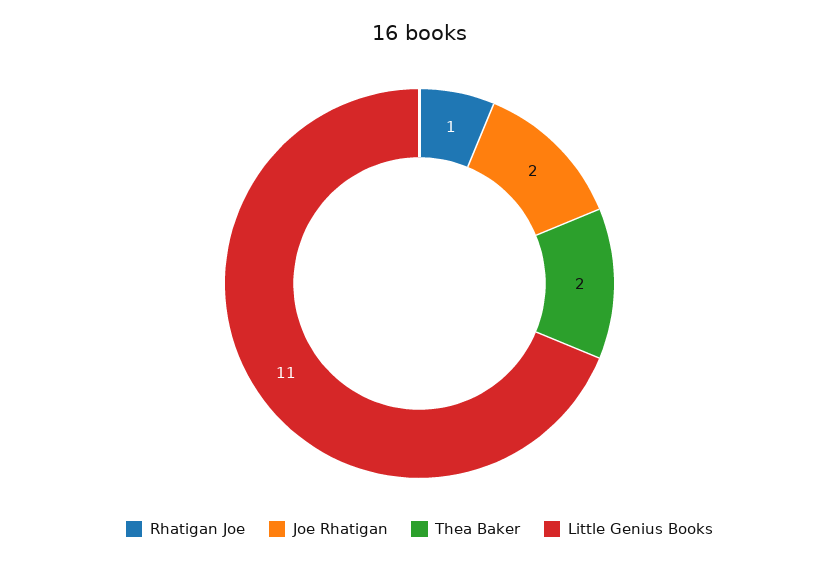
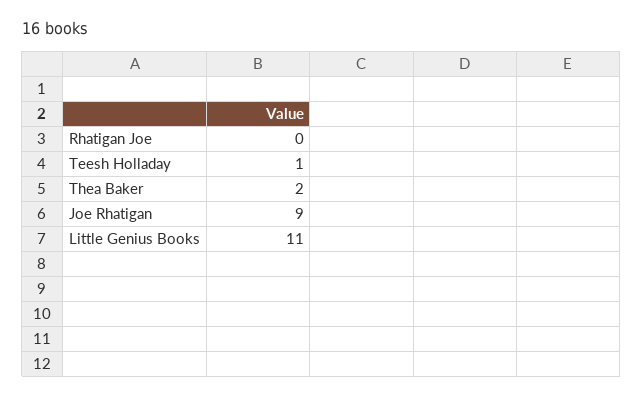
  {
-   "Rhatigan Joe": 1,
+   "Rhatigan Joe": 0,
-   "Joe Rhatigan": 2,
+   "Joe Rhatigan": 9,
    "Thea Baker": 2,
-   "Little Genius Books": 11
+   "Little Genius Books": 11,
+   "Teesh Holladay": 1
  }

